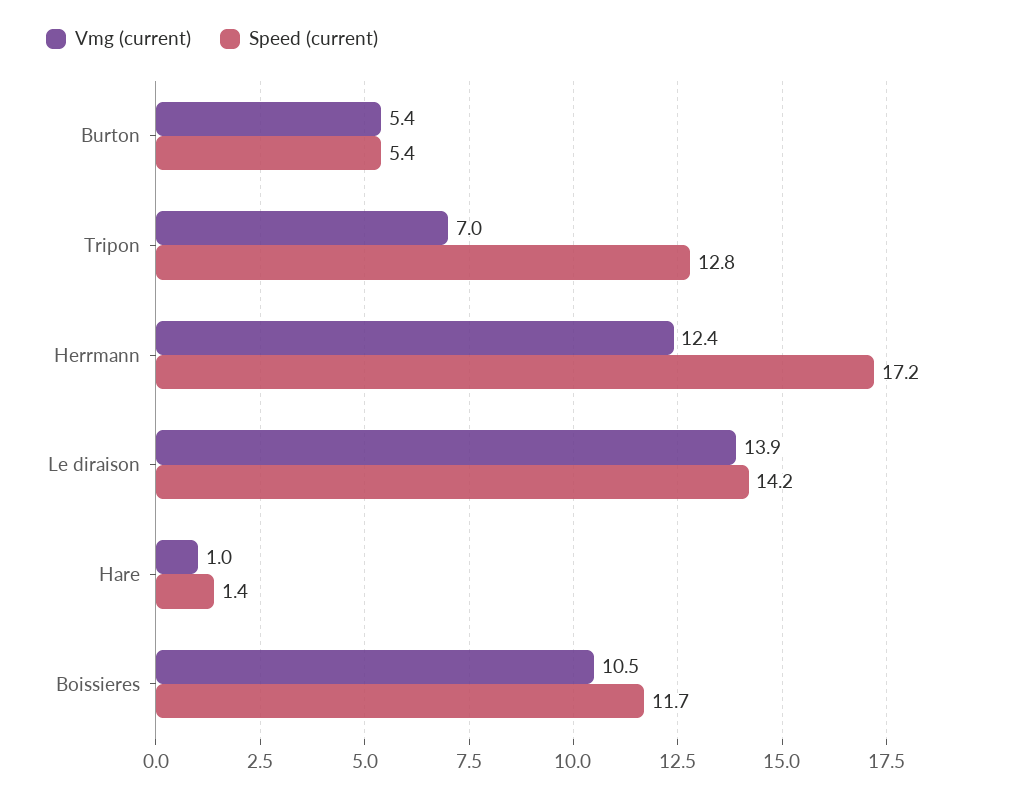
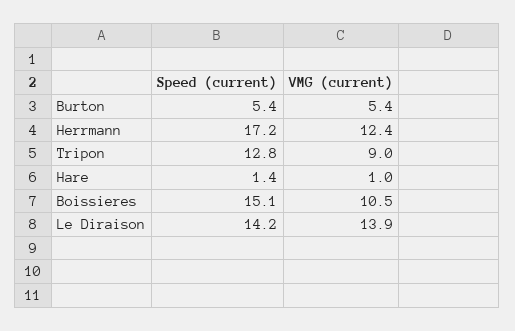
  {
    "Vmg (current)": {
      "Burton": 5.4,
-     "Tripon": 7,
+     "Tripon": 9,
      "Herrmann": 12.4,
      "Le diraison": 13.9,
      "Hare": 1,
      "Boissieres": 10.5
    },
    "Speed (current)": {
      "Burton": 5.4,
      "Tripon": 12.8,
      "Herrmann": 17.2,
      "Le diraison": 14.2,
      "Hare": 1.4,
-     "Boissieres": 11.7
+     "Boissieres": 15.1
    }
  }

